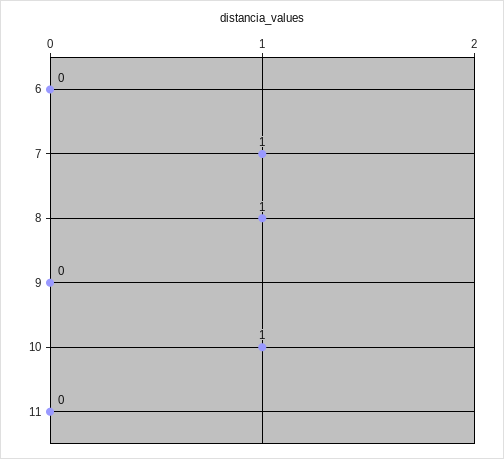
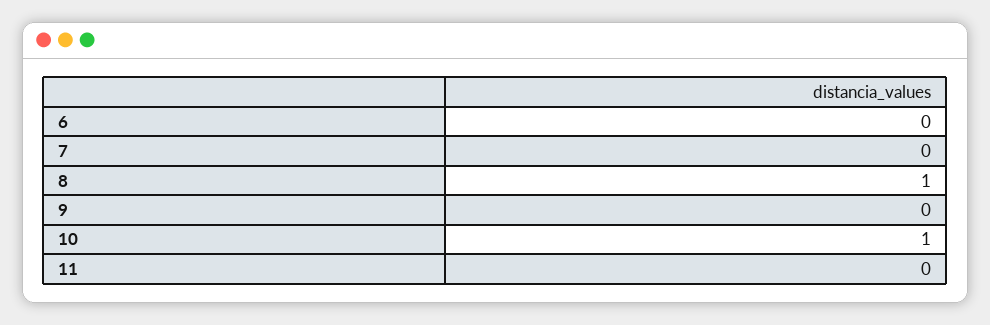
  {
    "6": 0,
-   "7": 1,
+   "7": 0,
    "8": 1,
    "9": 0,
    "10": 1,
    "11": 0
  }

